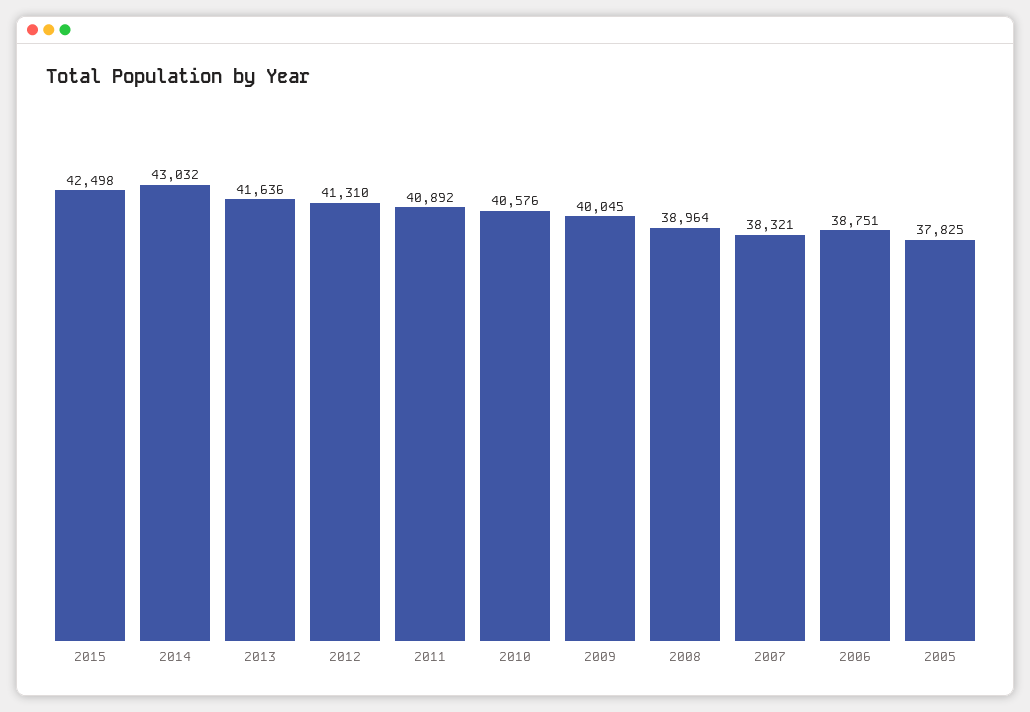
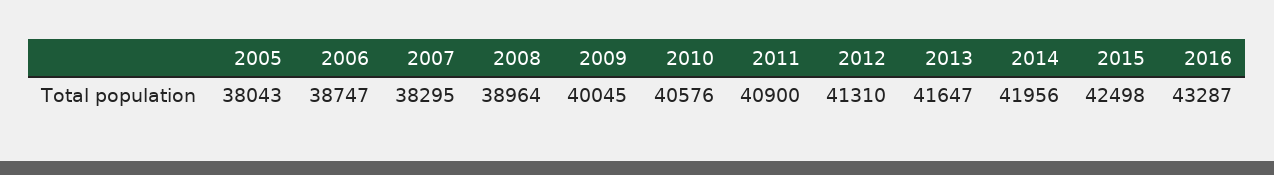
  {
    "2015": 42498,
-   "2014": 43032,
+   "2014": 41956,
-   "2013": 41636,
+   "2013": 41647,
    "2012": 41310,
-   "2011": 40892,
+   "2011": 40900,
    "2010": 40576,
    "2009": 40045,
    "2008": 38964,
-   "2007": 38321,
+   "2007": 38295,
-   "2006": 38751,
+   "2006": 38747,
-   "2005": 37825
+   "2005": 38043,
+   "2016": 43287
  }

